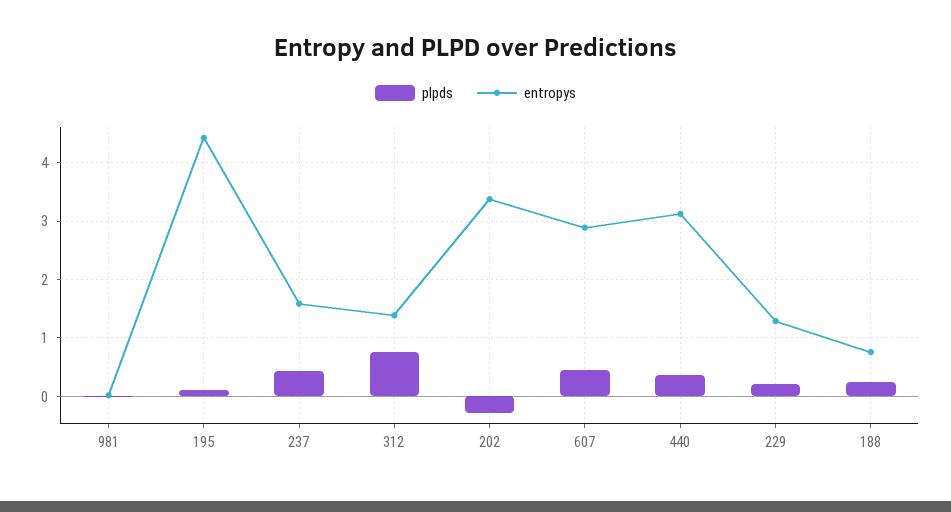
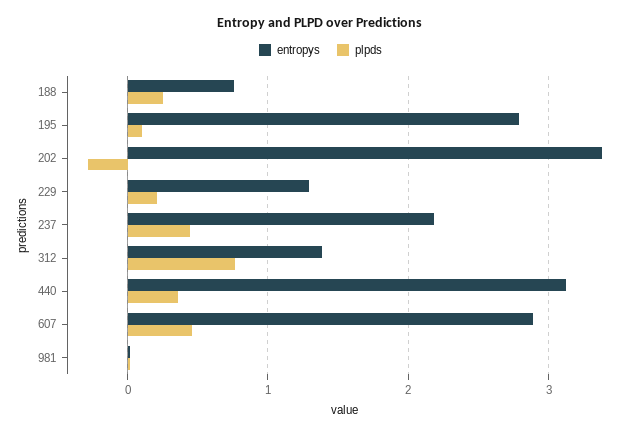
  {
    "plpds": {
      "981": 0,
      "195": 0.1,
      "237": 0.4,
      "312": 0.8,
      "202": -0.3,
      "607": 0.5,
      "440": 0.4,
      "229": 0.2,
      "188": 0.3
    },
    "entropys": {
      "981": 0,
-     "195": 4.4,
+     "195": 2.8,
-     "237": 1.6,
+     "237": 2.2,
      "312": 1.4,
      "202": 3.4,
      "607": 2.9,
      "440": 3.1,
      "229": 1.3,
      "188": 0.8
    }
  }

